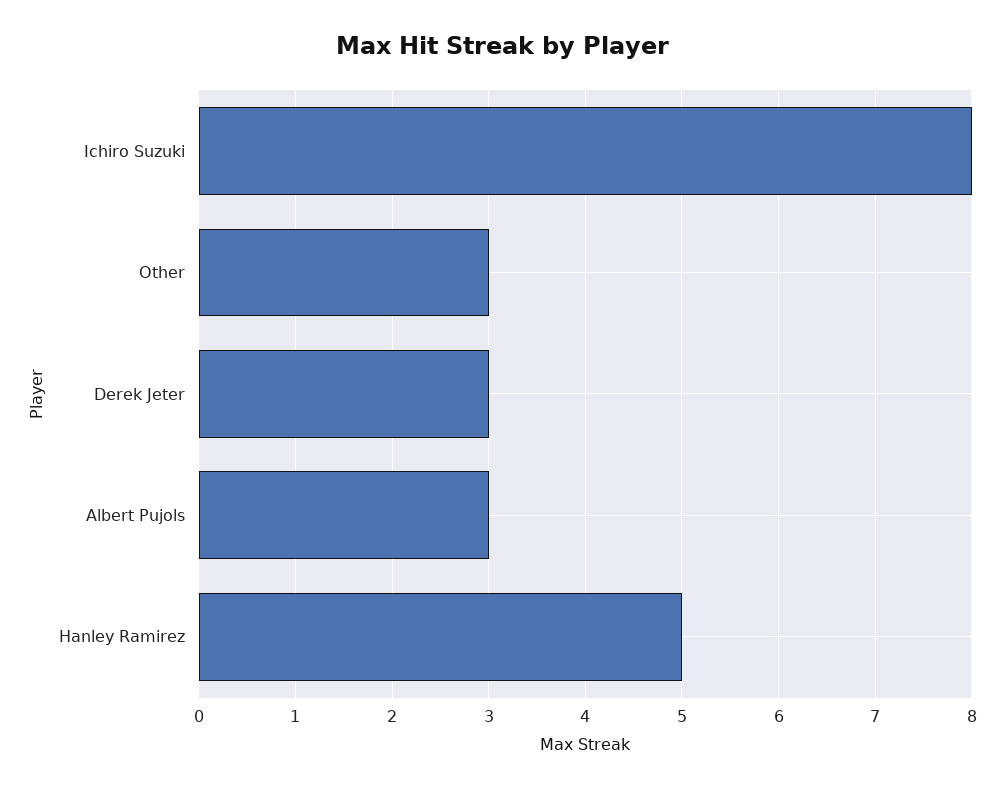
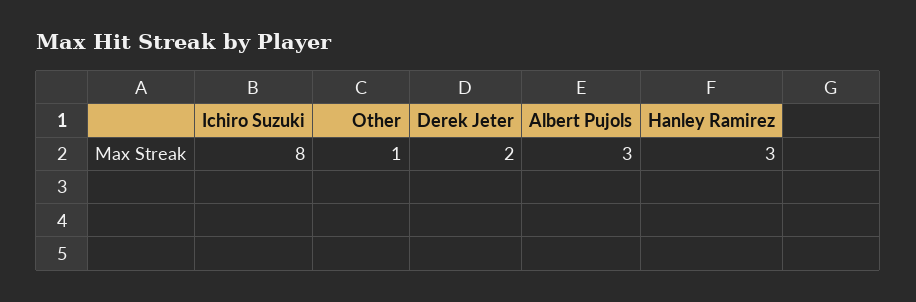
  {
    "Ichiro Suzuki": 8,
-   "Other": 3,
+   "Other": 1,
-   "Derek Jeter": 3,
+   "Derek Jeter": 2,
    "Albert Pujols": 3,
-   "Hanley Ramirez": 5
+   "Hanley Ramirez": 3
  }

